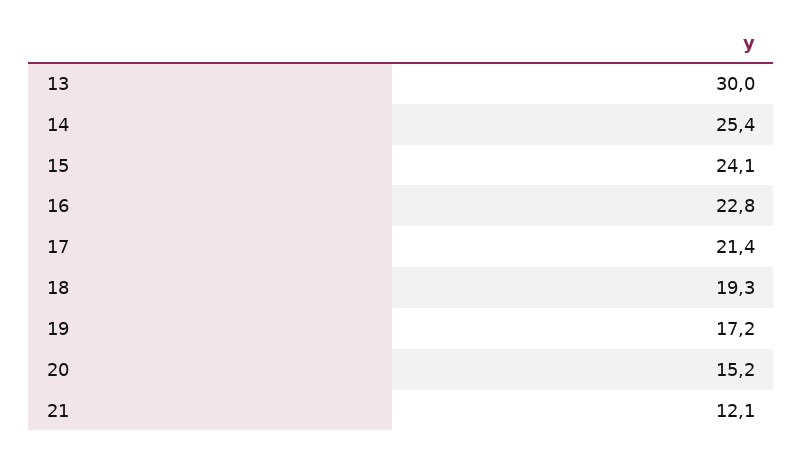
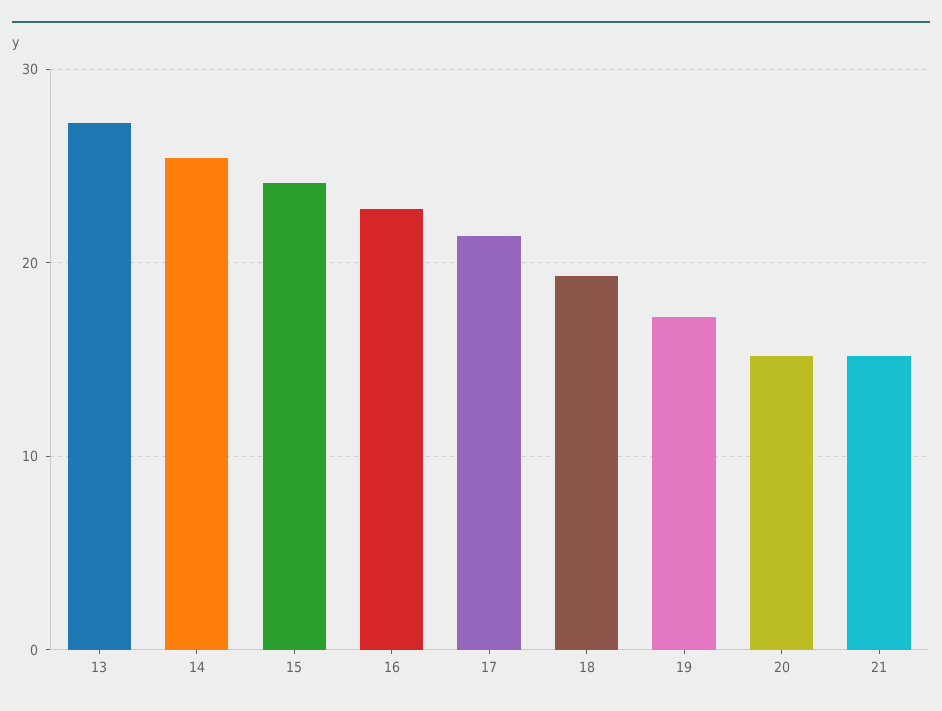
  {
-   "13": 30,
+   "13": 27,
    "14": 25.4,
    "15": 24.1,
    "16": 22.8,
    "17": 21.4,
    "18": 19.3,
    "19": 17.2,
    "20": 15.2,
-   "21": 12.1
+   "21": 15
  }

